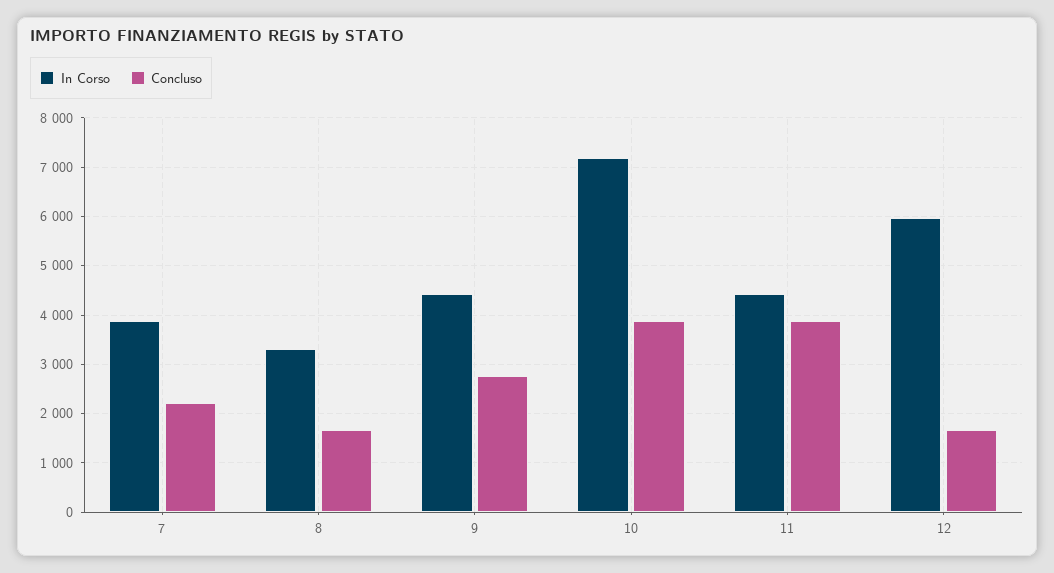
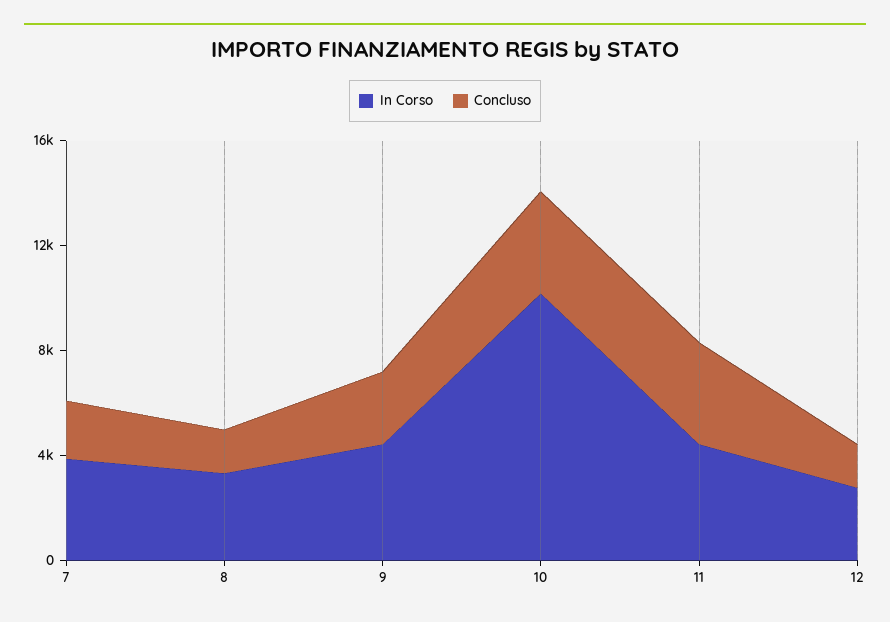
  {
    "In Corso": {
      "7": 3800,
      "8": 3400,
      "9": 4400,
-     "10": 7200,
+     "10": 10000,
      "11": 4400,
-     "12": 6000
+     "12": 3000
    },
    "Concluso": {
      "7": 2200,
      "8": 1600,
      "9": 2800,
      "10": 3800,
      "11": 3800,
      "12": 1600
    }
  }

